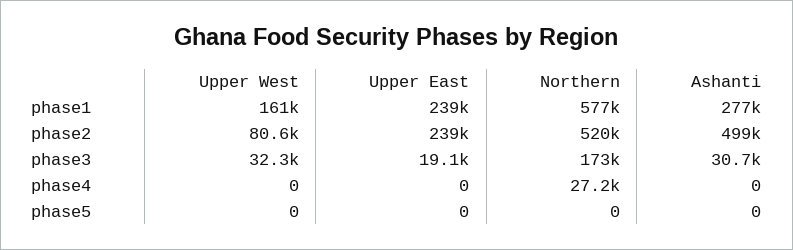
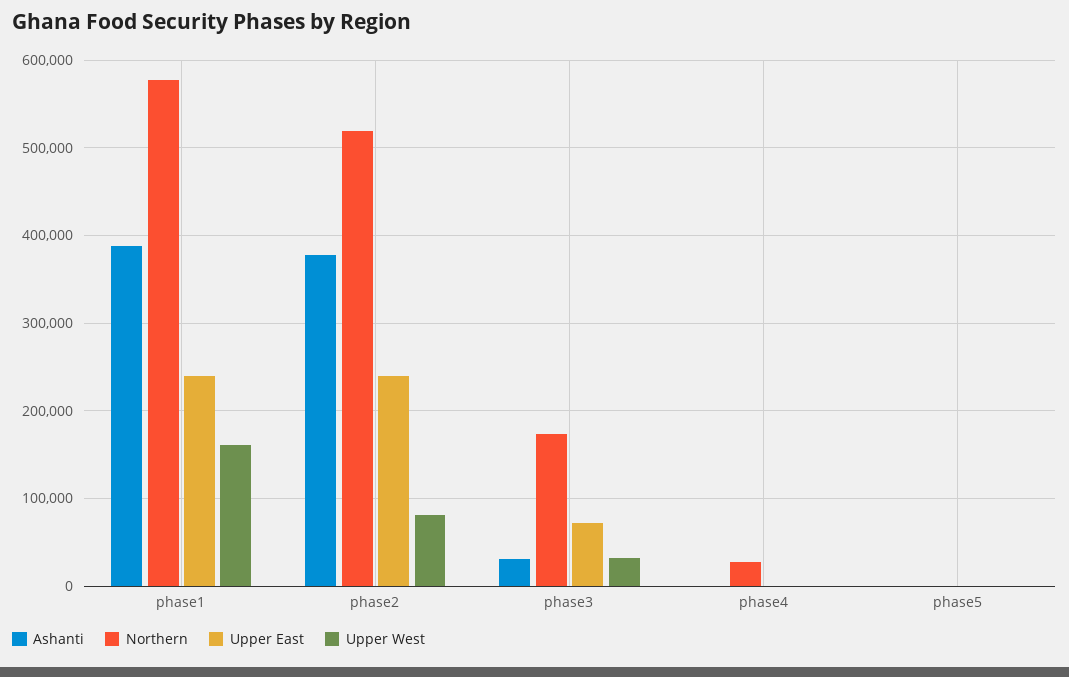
  {
    "Upper West": {
      "phase1": 161000,
      "phase2": 80600,
      "phase3": 32300,
      "phase4": 0,
      "phase5": 0
    },
    "Upper East": {
      "phase1": 239000,
      "phase2": 239000,
-     "phase3": 19100,
+     "phase3": 70000,
      "phase4": 0,
      "phase5": 0
    },
    "Northern": {
      "phase1": 577000,
      "phase2": 520000,
      "phase3": 173000,
      "phase4": 27200,
      "phase5": 0
    },
    "Ashanti": {
-     "phase1": 277000,
+     "phase1": 390000,
-     "phase2": 499000,
+     "phase2": 380000,
      "phase3": 30700,
      "phase4": 0,
      "phase5": 0
    }
  }

